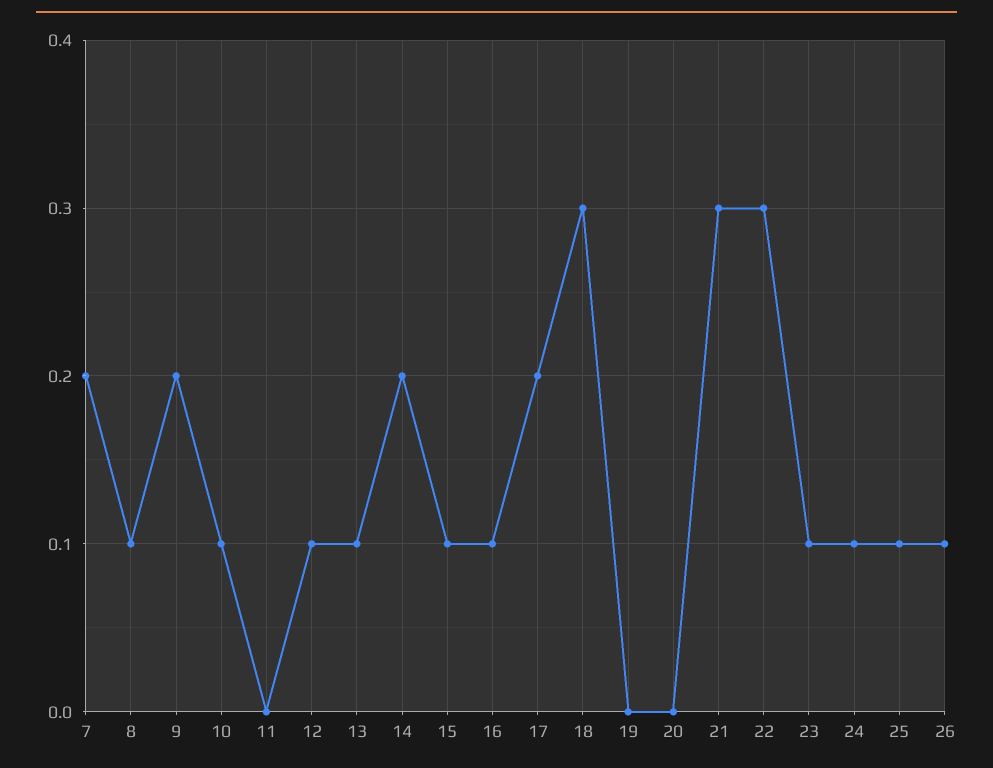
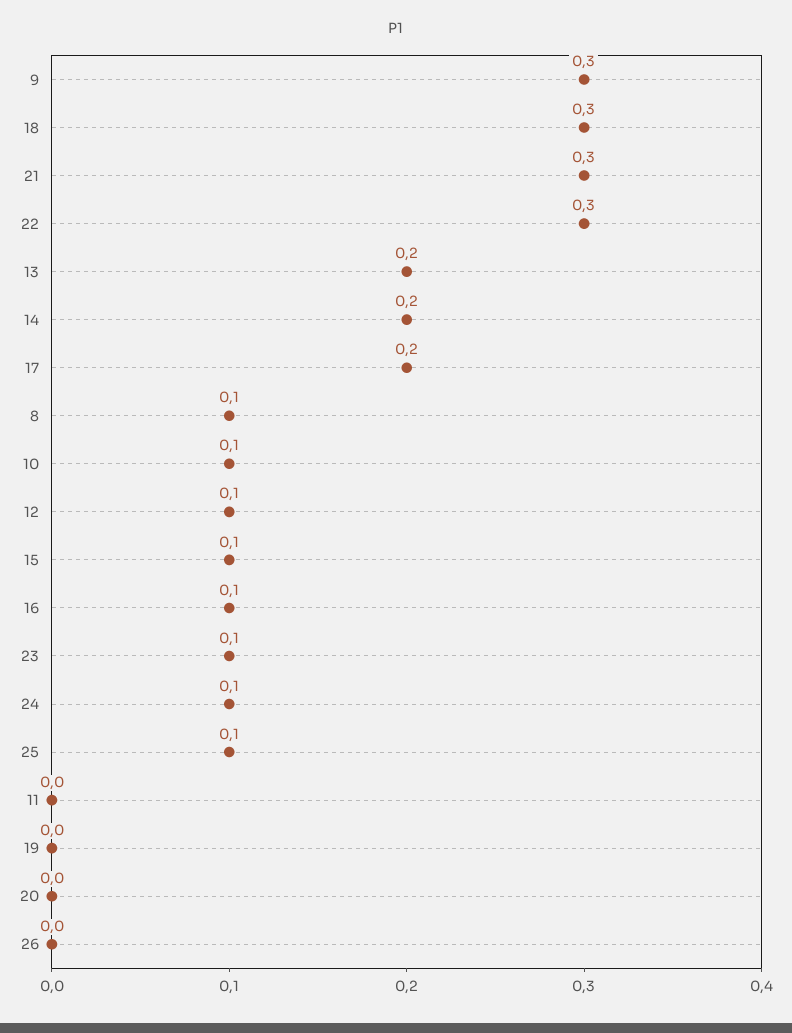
  {
-   "7": 0.2,
    "8": 0.1,
-   "9": 0.2,
+   "9": 0.3,
    "10": 0.1,
    "11": 0,
    "12": 0.1,
-   "13": 0.1,
+   "13": 0.2,
    "14": 0.2,
    "15": 0.1,
    "16": 0.1,
    "17": 0.2,
    "18": 0.3,
    "19": 0,
    "20": 0,
    "21": 0.3,
    "22": 0.3,
    "23": 0.1,
    "24": 0.1,
    "25": 0.1,
-   "26": 0.1
+   "26": 0
  }

